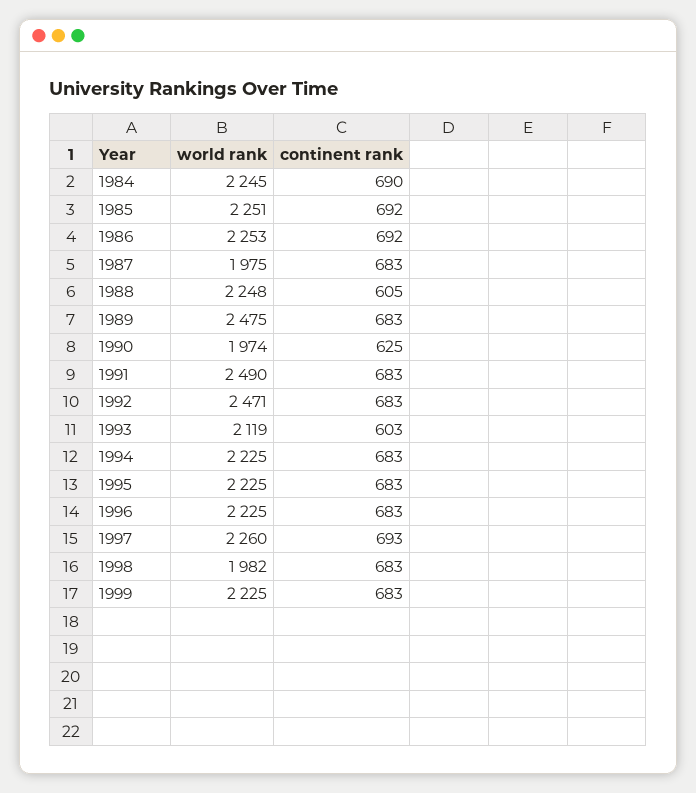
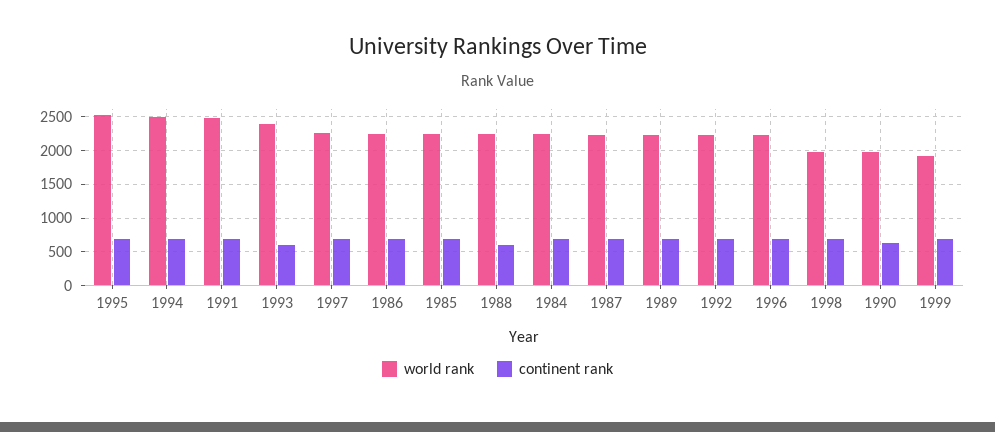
  {
    "world rank": {
      "1984": 2245,
      "1985": 2251,
      "1986": 2253,
-     "1987": 1975,
+     "1987": 2200,
      "1988": 2248,
-     "1989": 2475,
+     "1989": 2200,
      "1990": 1974,
      "1991": 2490,
-     "1992": 2471,
+     "1992": 2200,
-     "1993": 2119,
+     "1993": 2400,
-     "1994": 2225,
+     "1994": 2500,
-     "1995": 2225,
+     "1995": 2500,
      "1996": 2225,
      "1997": 2260,
      "1998": 1982,
-     "1999": 2225
+     "1999": 1900
    },
    "continent rank": {
      "1984": 690,
      "1985": 692,
      "1986": 692,
      "1987": 683,
      "1988": 605,
      "1989": 683,
      "1990": 625,
      "1991": 683,
      "1992": 683,
      "1993": 603,
      "1994": 683,
      "1995": 683,
      "1996": 683,
      "1997": 693,
      "1998": 683,
      "1999": 683
    }
  }

